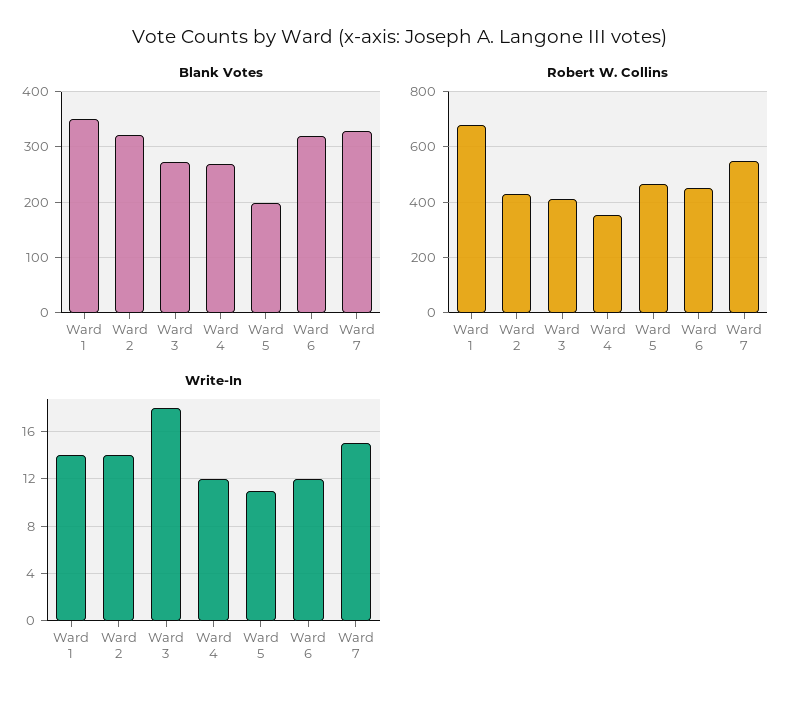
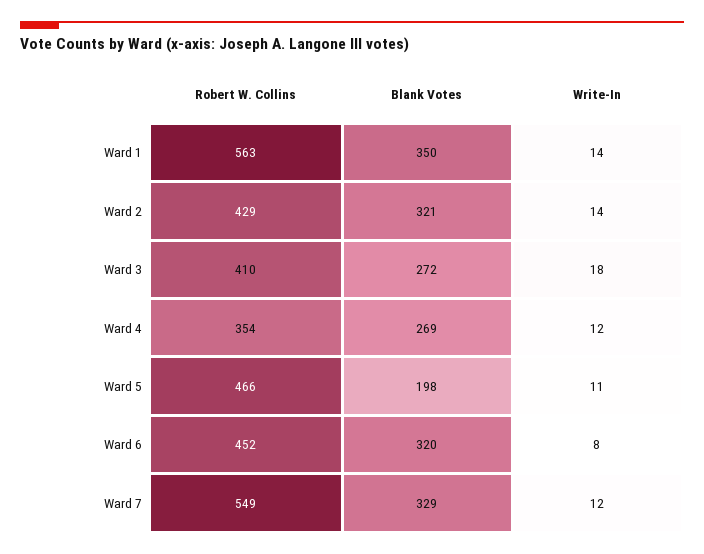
  {
    "Blank Votes": {
      "Ward 1": 350,
      "Ward 2": 321,
      "Ward 3": 272,
      "Ward 4": 269,
      "Ward 5": 198,
      "Ward 6": 320,
      "Ward 7": 329
    },
    "Robert W. Collins": {
-     "Ward 1": 675,
+     "Ward 1": 563,
      "Ward 2": 429,
      "Ward 3": 410,
      "Ward 4": 354,
      "Ward 5": 466,
      "Ward 6": 452,
      "Ward 7": 549
    },
    "Write-In": {
      "Ward 1": 14,
      "Ward 2": 14,
      "Ward 3": 18,
      "Ward 4": 12,
      "Ward 5": 11,
-     "Ward 6": 12,
+     "Ward 6": 8,
-     "Ward 7": 15
+     "Ward 7": 12
    }
  }

